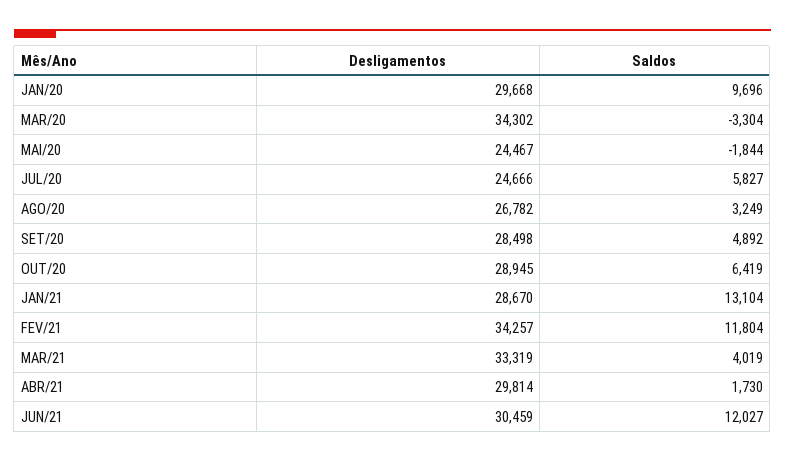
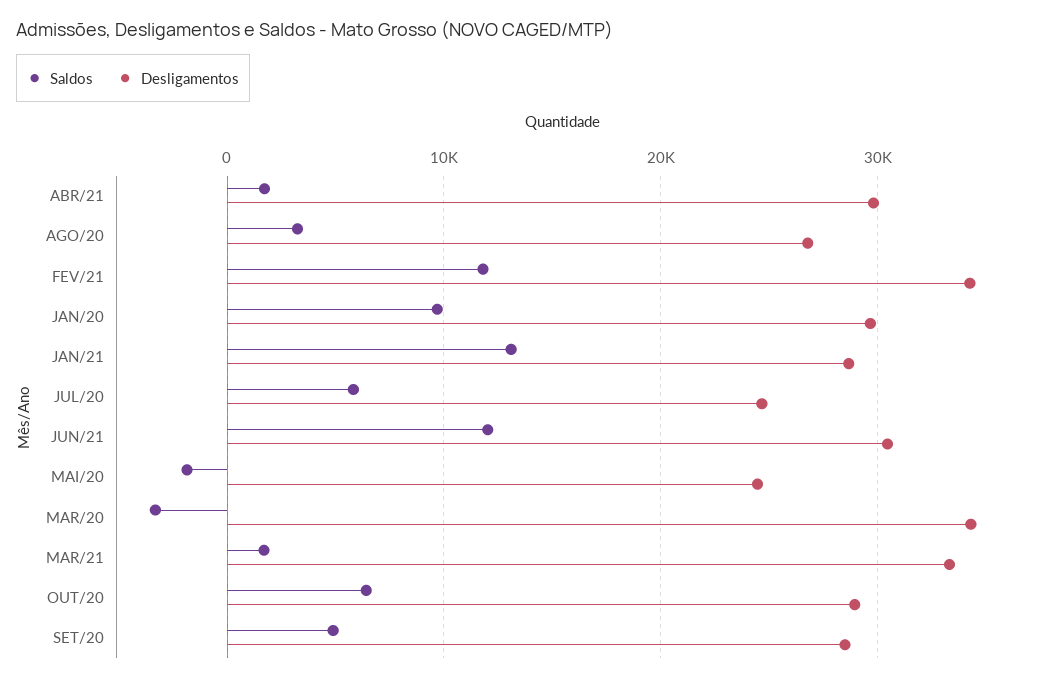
  {
    "Desligamentos": {
      "JAN/20": 29668,
      "MAR/20": 34302,
      "MAI/20": 24467,
      "JUL/20": 24666,
      "AGO/20": 26782,
      "SET/20": 28498,
      "OUT/20": 28945,
      "JAN/21": 28670,
      "FEV/21": 34257,
      "MAR/21": 33319,
      "ABR/21": 29814,
      "JUN/21": 30459
    },
    "Saldos": {
      "JAN/20": 9696,
      "MAR/20": -3304,
      "MAI/20": -1844,
      "JUL/20": 5827,
      "AGO/20": 3249,
      "SET/20": 4892,
      "OUT/20": 6419,
      "JAN/21": 13104,
      "FEV/21": 11804,
-     "MAR/21": 4019,
+     "MAR/21": 2000,
      "ABR/21": 1730,
      "JUN/21": 12027
    }
  }

